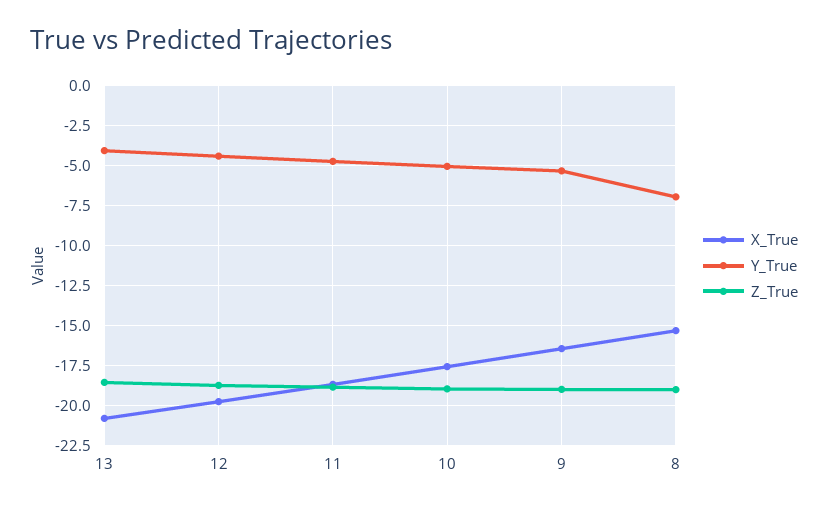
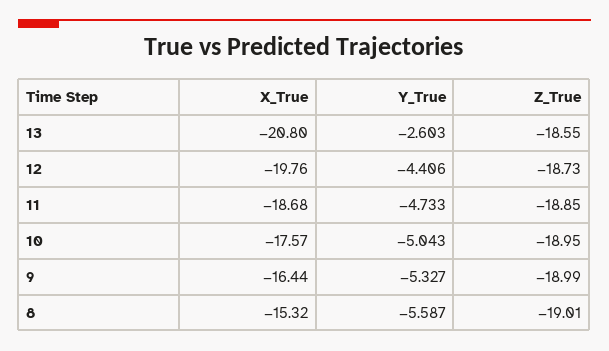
  {
    "X_True": {
      "13": -20.8,
      "12": -19.76,
      "11": -18.68,
      "10": -17.57,
      "9": -16.44,
      "8": -15.32
    },
    "Y_True": {
-     "13": -4,
+     "13": -2.603,
      "12": -4.406,
      "11": -4.733,
      "10": -5.043,
      "9": -5.327,
-     "8": -7
+     "8": -5.587
    },
    "Z_True": {
      "13": -18.55,
      "12": -18.73,
      "11": -18.85,
      "10": -18.95,
      "9": -18.99,
      "8": -19.01
    }
  }

